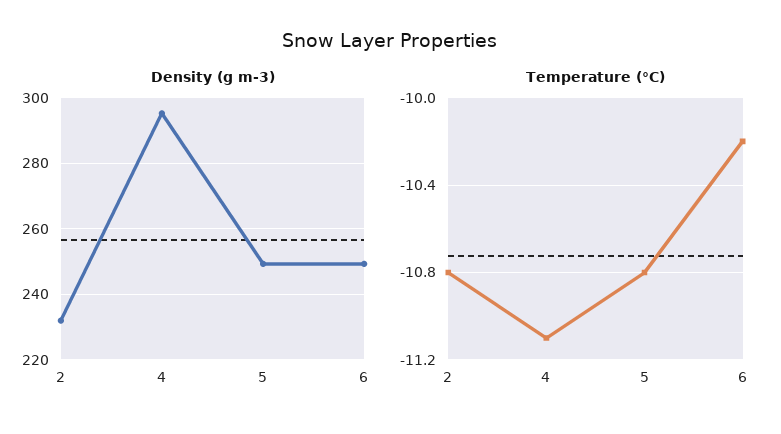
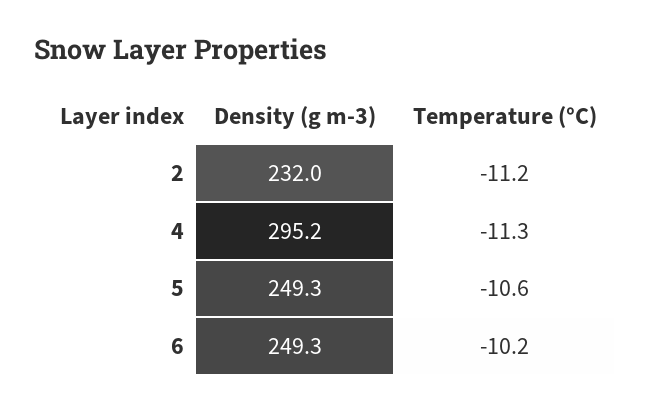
  {
    "Density (g m-3)": {
      "2": 232,
      "4": 295.2,
      "5": 249.3,
      "6": 249.3
    },
    "Temperature (°C)": {
-     "2": -10.8,
+     "2": -11.2,
-     "4": -11.1,
+     "4": -11.3,
-     "5": -10.8,
+     "5": -10.6,
      "6": -10.2
    }
  }

